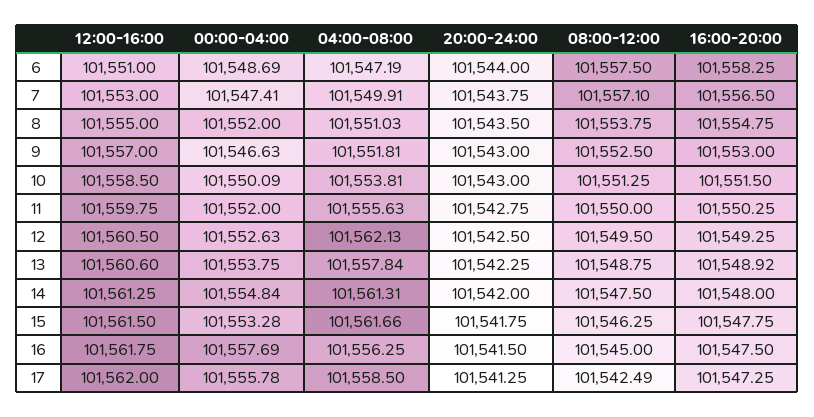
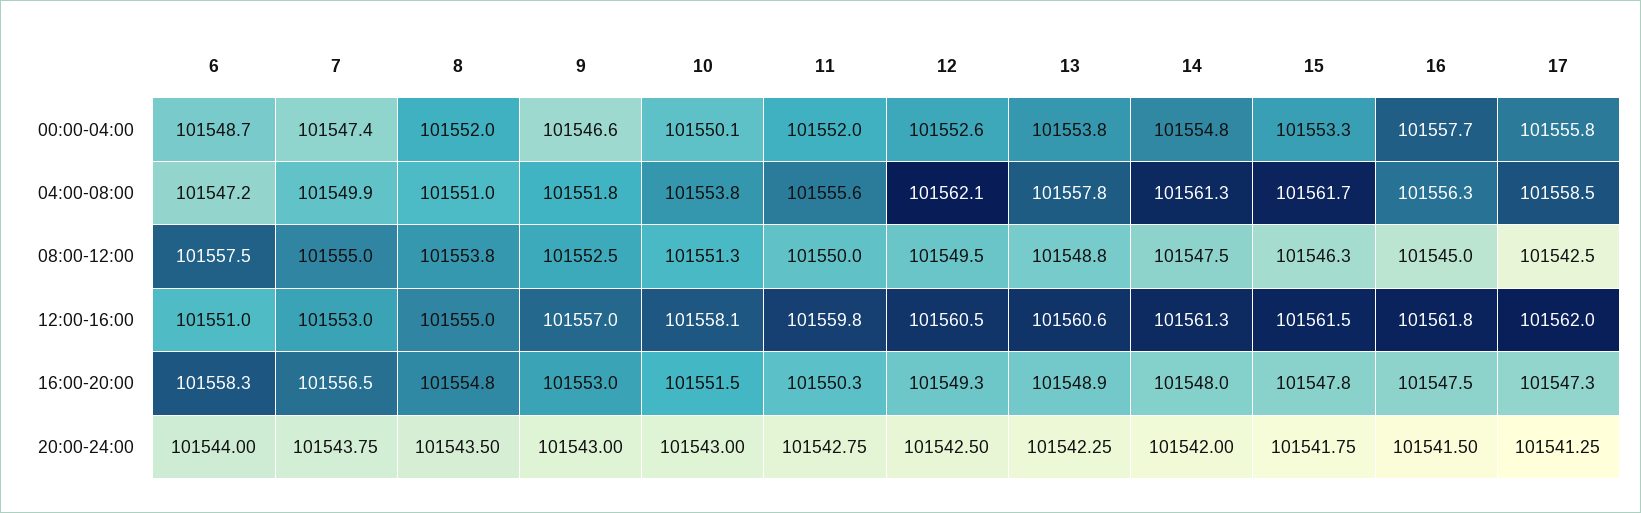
  {
    "12:00-16:00": {
      "6": 101551,
      "7": 101553,
      "8": 101555,
      "9": 101557,
-     "10": 101558.5,
+     "10": 101558.1,
      "11": 101559.75,
      "12": 101560.5,
      "13": 101560.6,
      "14": 101561.25,
      "15": 101561.5,
      "16": 101561.75,
      "17": 101562
    },
    "00:00-04:00": {
      "6": 101548.69,
      "7": 101547.41,
      "8": 101552,
      "9": 101546.63,
      "10": 101550.09,
      "11": 101552,
      "12": 101552.63,
      "13": 101553.75,
      "14": 101554.84,
      "15": 101553.28,
      "16": 101557.69,
      "17": 101555.78
    },
    "04:00-08:00": {
      "6": 101547.19,
      "7": 101549.91,
      "8": 101551.03,
      "9": 101551.81,
      "10": 101553.81,
      "11": 101555.63,
      "12": 101562.13,
      "13": 101557.84,
      "14": 101561.31,
      "15": 101561.66,
      "16": 101556.25,
      "17": 101558.5
    },
    "20:00-24:00": {
      "6": 101544,
      "7": 101543.75,
      "8": 101543.5,
      "9": 101543,
      "10": 101543,
      "11": 101542.75,
      "12": 101542.5,
      "13": 101542.25,
      "14": 101542,
      "15": 101541.75,
      "16": 101541.5,
      "17": 101541.25
    },
    "08:00-12:00": {
      "6": 101557.5,
-     "7": 101557.1,
+     "7": 101555,
      "8": 101553.75,
      "9": 101552.5,
      "10": 101551.25,
      "11": 101550,
      "12": 101549.5,
      "13": 101548.75,
      "14": 101547.5,
      "15": 101546.25,
      "16": 101545,
      "17": 101542.49
    },
    "16:00-20:00": {
      "6": 101558.25,
      "7": 101556.5,
      "8": 101554.75,
      "9": 101553,
      "10": 101551.5,
      "11": 101550.25,
      "12": 101549.25,
      "13": 101548.92,
      "14": 101548,
      "15": 101547.75,
      "16": 101547.5,
      "17": 101547.25
    }
  }

